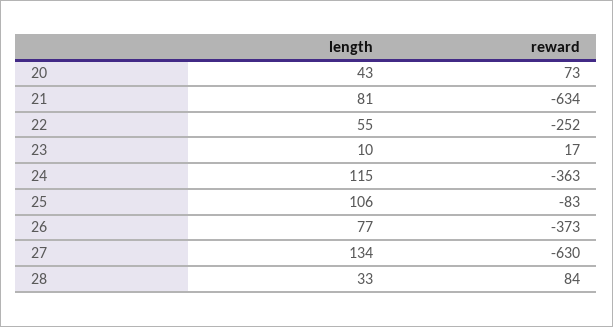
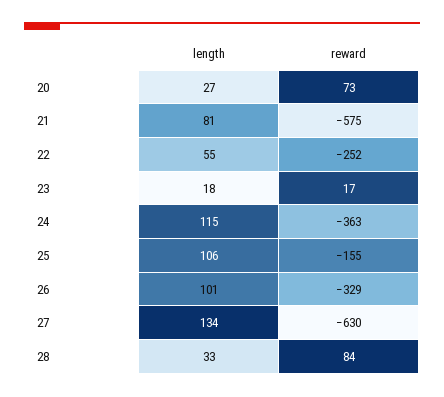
  {
    "length": {
-     "20": 43,
+     "20": 27,
      "21": 81,
      "22": 55,
-     "23": 10,
+     "23": 18,
      "24": 115,
      "25": 106,
-     "26": 77,
+     "26": 101,
      "27": 134,
      "28": 33
    },
    "reward": {
      "20": 73,
-     "21": -634,
+     "21": -575,
      "22": -252,
      "23": 17,
      "24": -363,
-     "25": -83,
+     "25": -155,
-     "26": -373,
+     "26": -329,
      "27": -630,
      "28": 84
    }
  }

